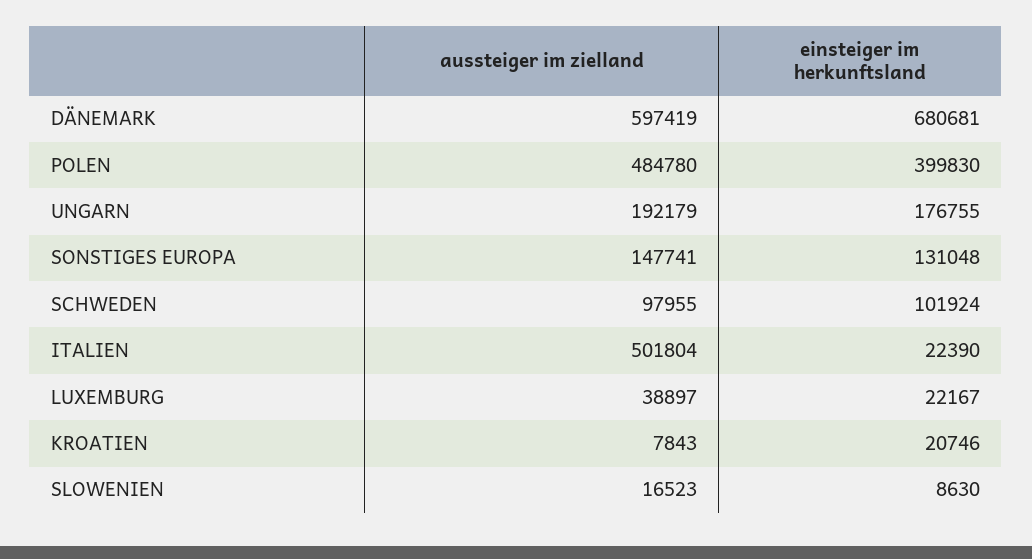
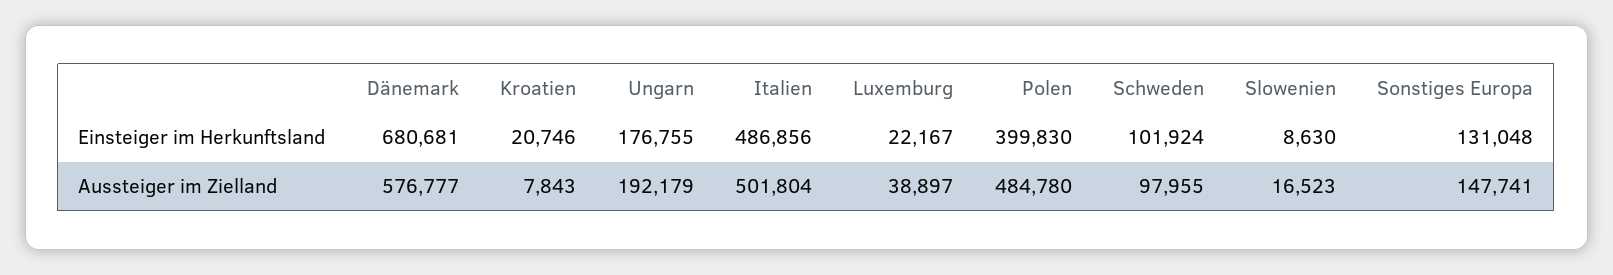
  {
    "aussteiger im zielland": {
-     "DÄNEMARK": 597419,
+     "DÄNEMARK": 576777,
      "POLEN": 484780,
      "UNGARN": 192179,
      "SONSTIGES EUROPA": 147741,
      "SCHWEDEN": 97955,
      "ITALIEN": 501804,
      "LUXEMBURG": 38897,
      "KROATIEN": 7843,
      "SLOWENIEN": 16523
    },
    "einsteiger im herkunftsland": {
      "DÄNEMARK": 680681,
      "POLEN": 399830,
      "UNGARN": 176755,
      "SONSTIGES EUROPA": 131048,
      "SCHWEDEN": 101924,
-     "ITALIEN": 22390,
+     "ITALIEN": 486856,
      "LUXEMBURG": 22167,
      "KROATIEN": 20746,
      "SLOWENIEN": 8630
    }
  }

